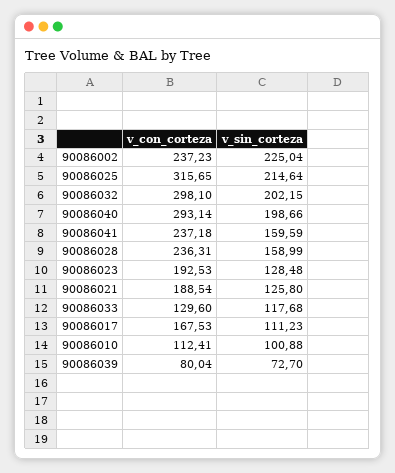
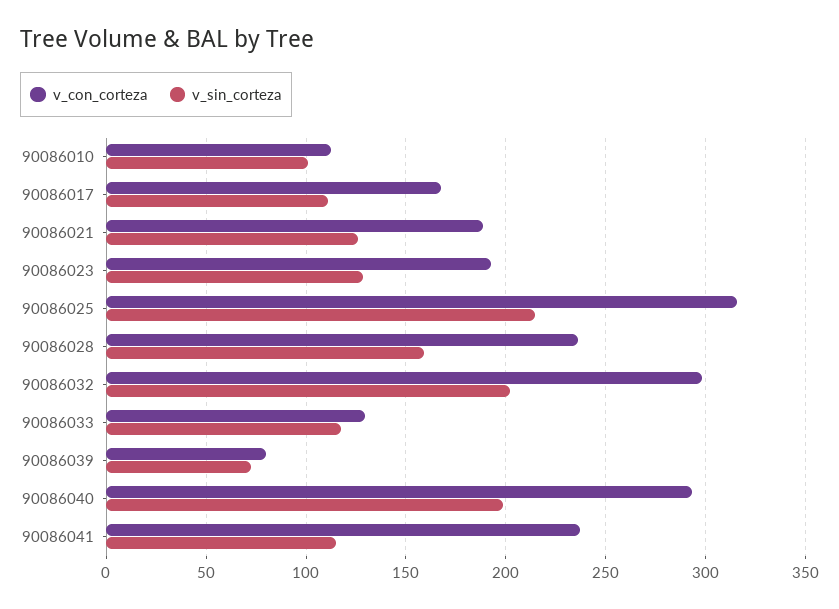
  {
    "v_con_corteza": {
-     "90086002": 237.23,
      "90086025": 315.65,
      "90086032": 298.1,
      "90086040": 293.14,
      "90086041": 237.18,
      "90086028": 236.31,
      "90086023": 192.53,
      "90086021": 188.54,
      "90086033": 129.6,
      "90086017": 167.53,
      "90086010": 112.41,
      "90086039": 80.04
    },
    "v_sin_corteza": {
-     "90086002": 225.04,
      "90086025": 214.64,
      "90086032": 202.15,
      "90086040": 198.66,
-     "90086041": 159.59,
+     "90086041": 115,
      "90086028": 158.99,
      "90086023": 128.48,
      "90086021": 125.8,
      "90086033": 117.68,
      "90086017": 111.23,
      "90086010": 100.88,
      "90086039": 72.7
    }
  }

